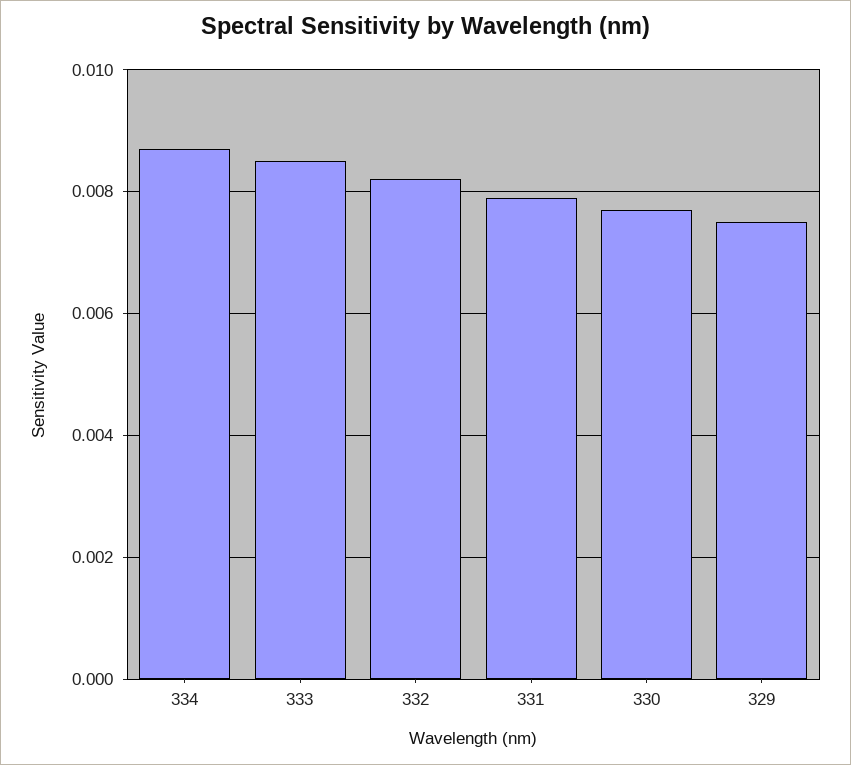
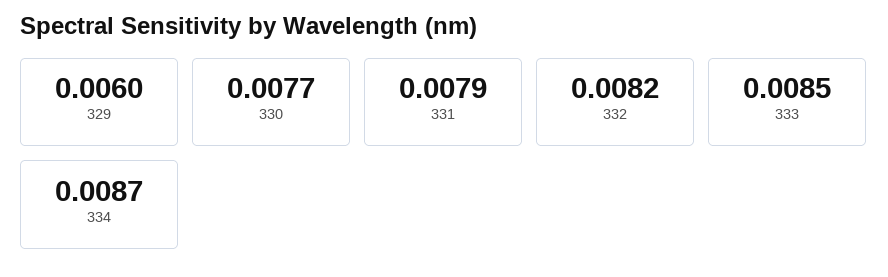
  {
    "334": 0.0087,
    "333": 0.0085,
    "332": 0.0082,
    "331": 0.0079,
    "330": 0.0077,
-   "329": 0.0075
+   "329": 0.006
  }

